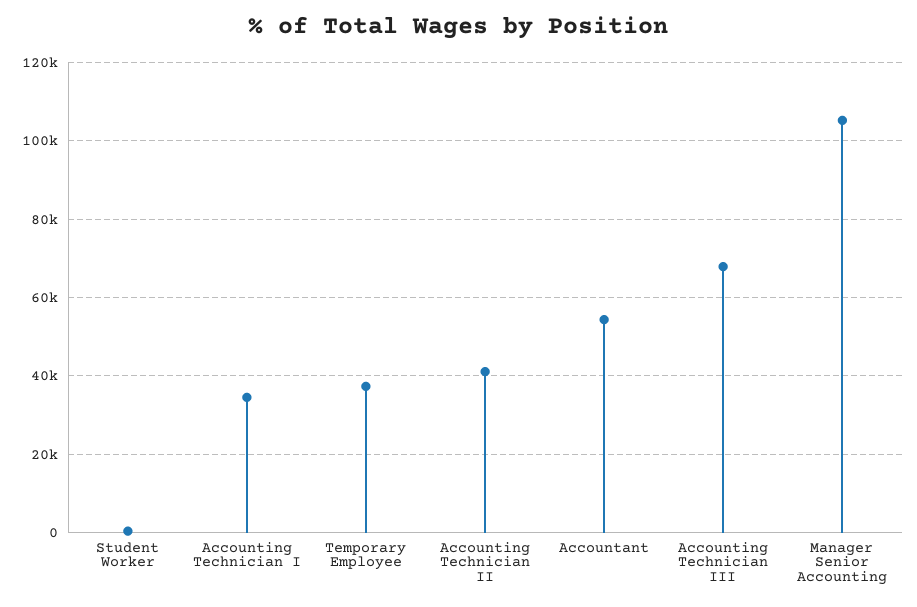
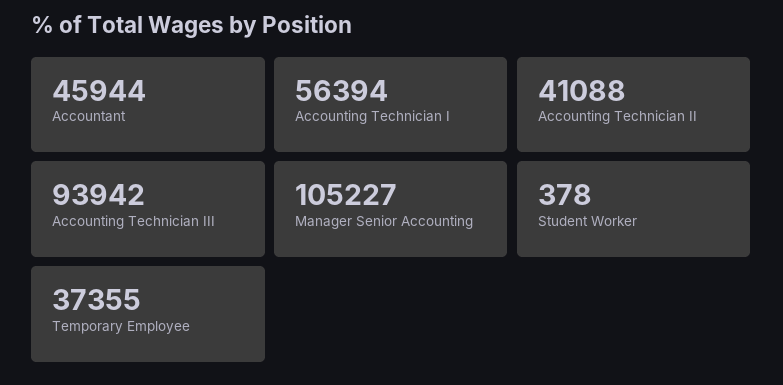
  {
    "Student Worker": 378,
-   "Accounting Technician I": 34000,
+   "Accounting Technician I": 56394,
    "Temporary Employee": 37355,
    "Accounting Technician II": 41088,
-   "Accountant": 54000,
+   "Accountant": 45944,
-   "Accounting Technician III": 68000,
+   "Accounting Technician III": 93942,
    "Manager Senior Accounting": 105227
  }

